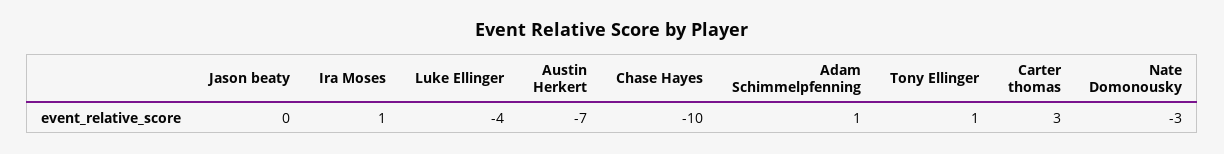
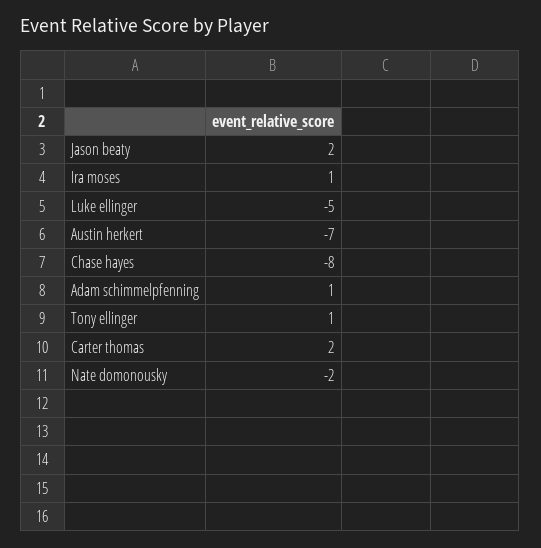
  {
-   "Jason beaty": 0,
+   "Jason beaty": 2,
    "Ira Moses": 1,
-   "Luke Ellinger": -4,
+   "Luke Ellinger": -5,
    "Austin Herkert": -7,
-   "Chase Hayes": -10,
+   "Chase Hayes": -8,
    "Adam Schimmelpfenning": 1,
    "Tony Ellinger": 1,
-   "Carter thomas": 3,
+   "Carter thomas": 2,
-   "Nate Domonousky": -3
+   "Nate Domonousky": -2
  }

